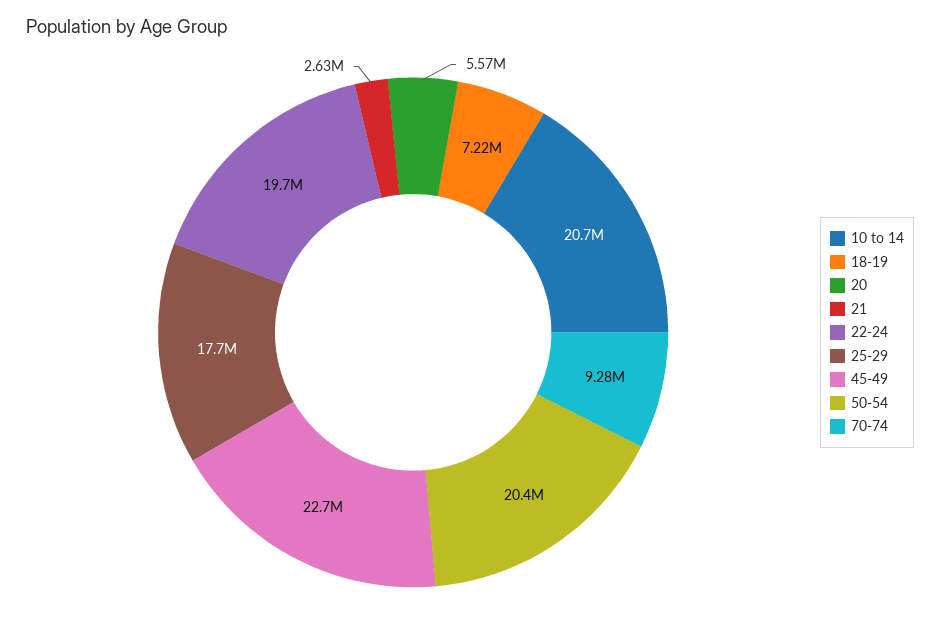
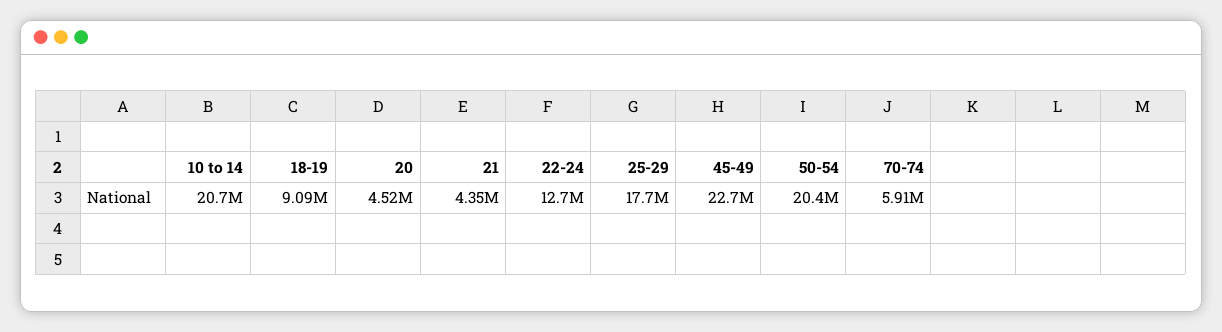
  {
    "10 to 14": 20700000,
-   "18-19": 7220000,
+   "18-19": 9090000,
-   "20": 5570000,
+   "20": 4520000,
-   "21": 2630000,
+   "21": 4350000,
-   "22-24": 19700000,
+   "22-24": 12700000,
    "25-29": 17700000,
    "45-49": 22700000,
    "50-54": 20400000,
-   "70-74": 9280000
+   "70-74": 5910000
  }

